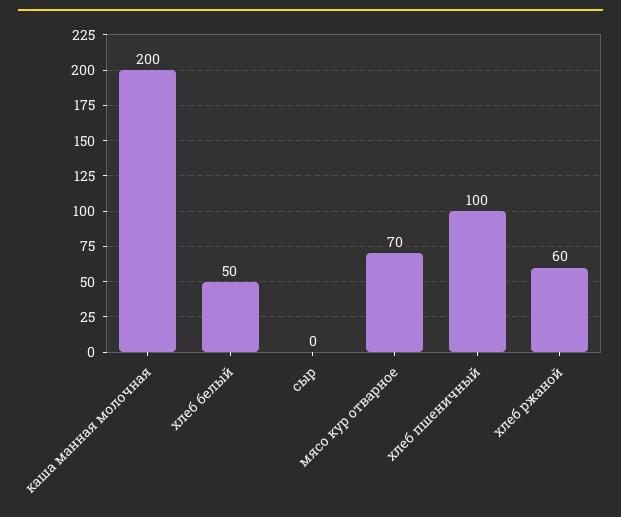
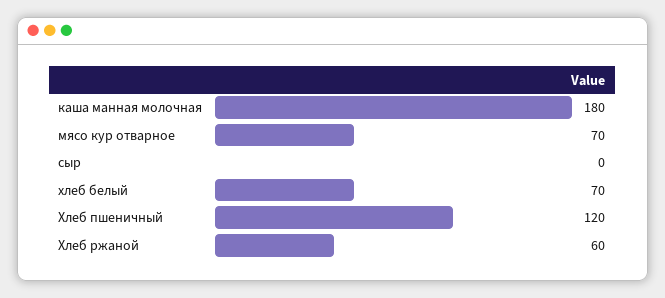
  {
-   "каша манная молочная": 200,
+   "каша манная молочная": 180,
-   "хлеб белый": 50,
+   "хлеб белый": 70,
    "сыр": 0,
    "мясо кур отварное": 70,
-   "хлеб пшеничный": 100,
+   "хлеб пшеничный": 120,
    "хлеб ржаной": 60
  }

